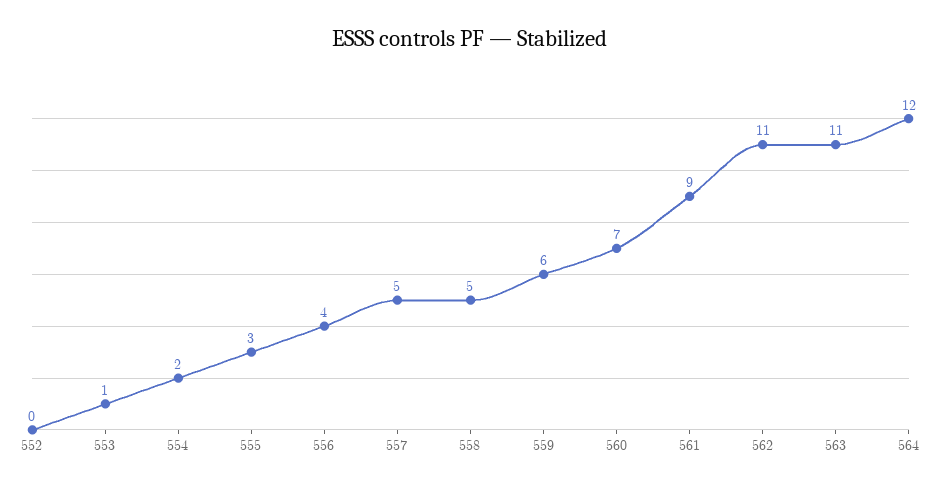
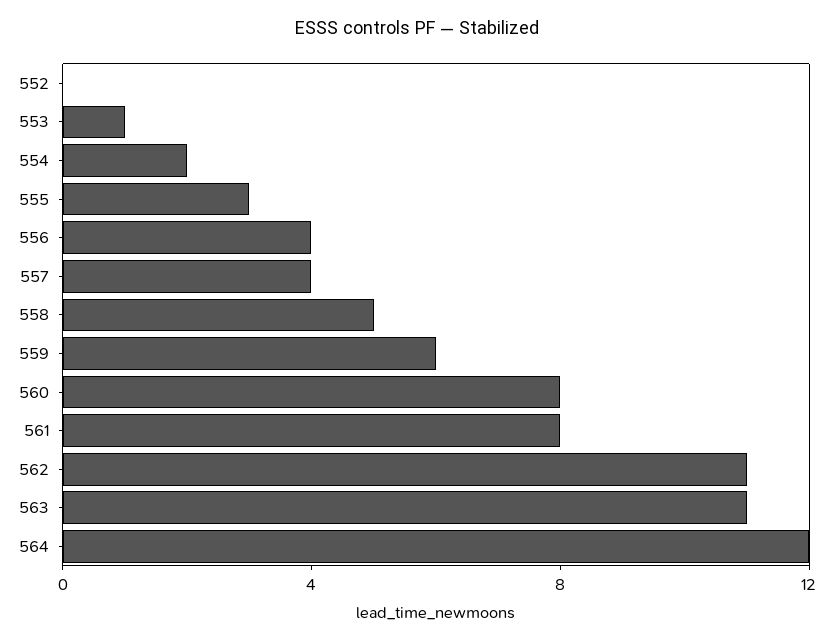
  {
    "552": 0,
    "553": 1,
    "554": 2,
    "555": 3,
    "556": 4,
-   "557": 5,
+   "557": 4,
    "558": 5,
    "559": 6,
-   "560": 7,
+   "560": 8,
-   "561": 9,
+   "561": 8,
    "562": 11,
    "563": 11,
    "564": 12
  }

